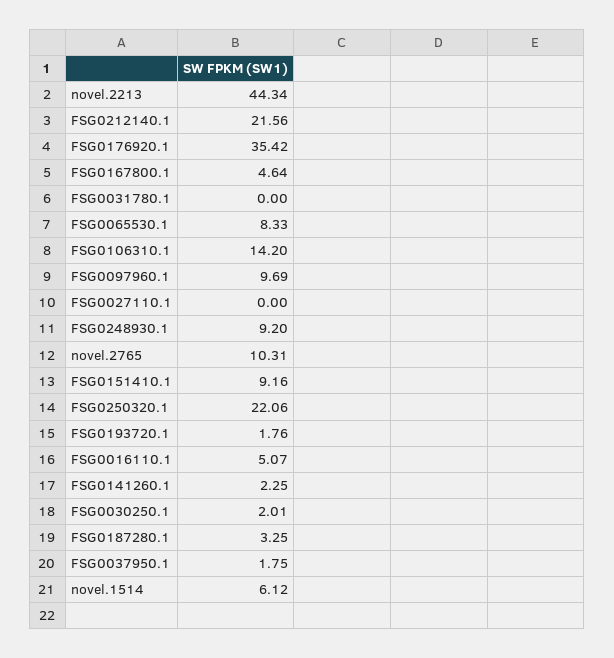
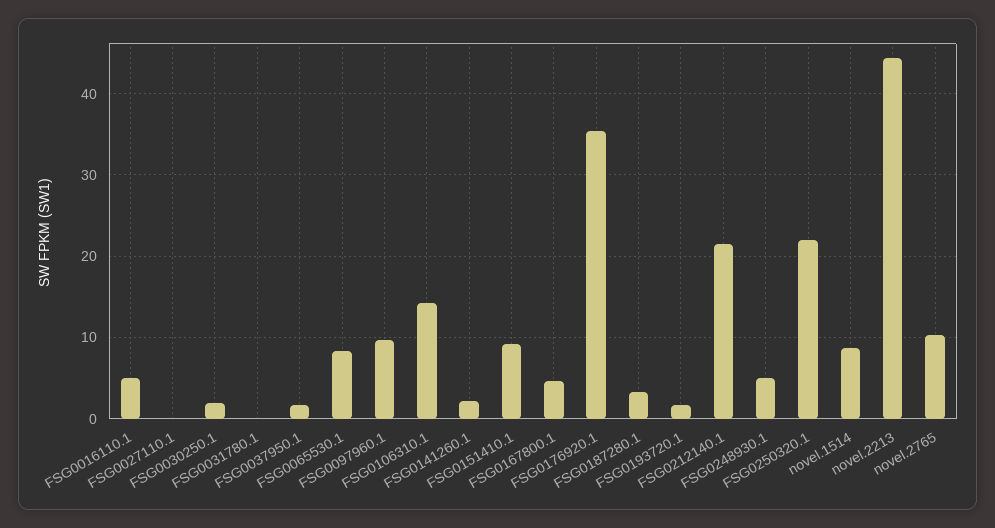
  {
    "novel.2213": 44.34,
    "FSG0212140.1": 21.56,
    "FSG0176920.1": 35.42,
    "FSG0167800.1": 4.64,
    "FSG0031780.1": 0,
    "FSG0065530.1": 8.33,
    "FSG0106310.1": 14.2,
    "FSG0097960.1": 9.69,
    "FSG0027110.1": 0,
-   "FSG0248930.1": 9.2,
+   "FSG0248930.1": 5,
    "novel.2765": 10.31,
    "FSG0151410.1": 9.16,
    "FSG0250320.1": 22.06,
    "FSG0193720.1": 1.76,
    "FSG0016110.1": 5.07,
    "FSG0141260.1": 2.25,
    "FSG0030250.1": 2.01,
    "FSG0187280.1": 3.25,
    "FSG0037950.1": 1.75,
-   "novel.1514": 6.12
+   "novel.1514": 9
  }

